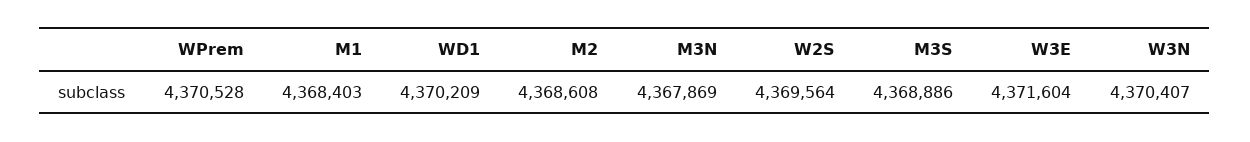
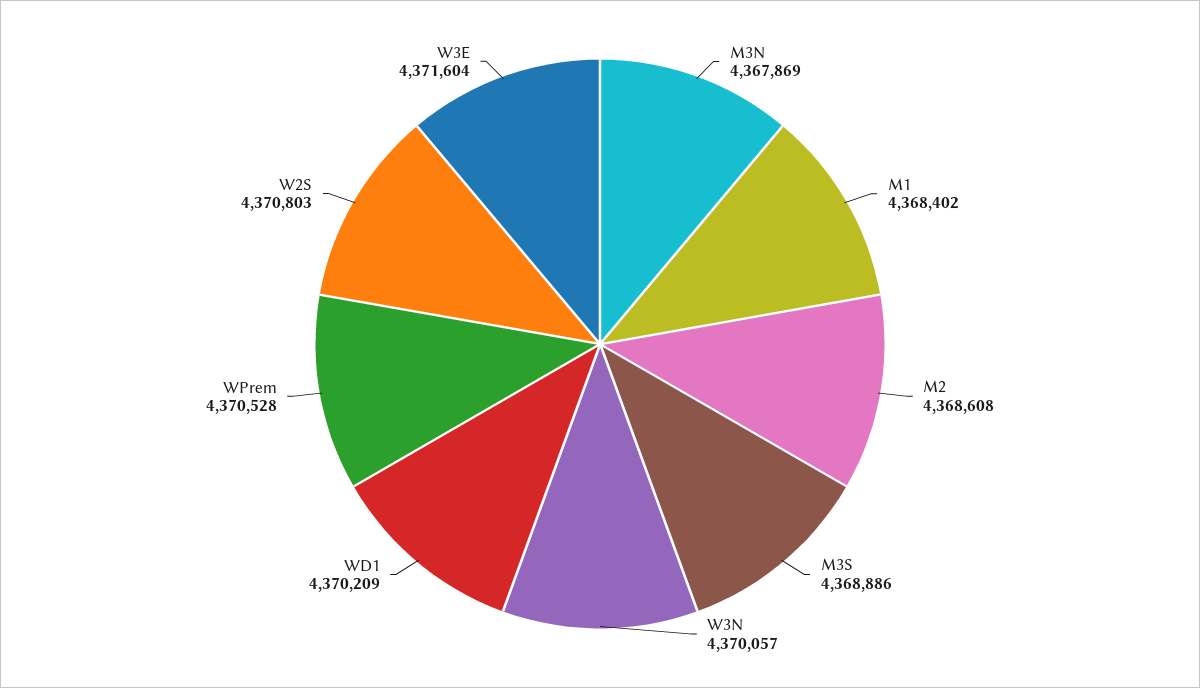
  {
    "WPrem": 4370528,
-   "M1": 4368403,
+   "M1": 4368402,
    "WD1": 4370209,
    "M2": 4368608,
    "M3N": 4367869,
-   "W2S": 4369564,
+   "W2S": 4370803,
    "M3S": 4368886,
    "W3E": 4371604,
-   "W3N": 4370407
+   "W3N": 4370057
  }

